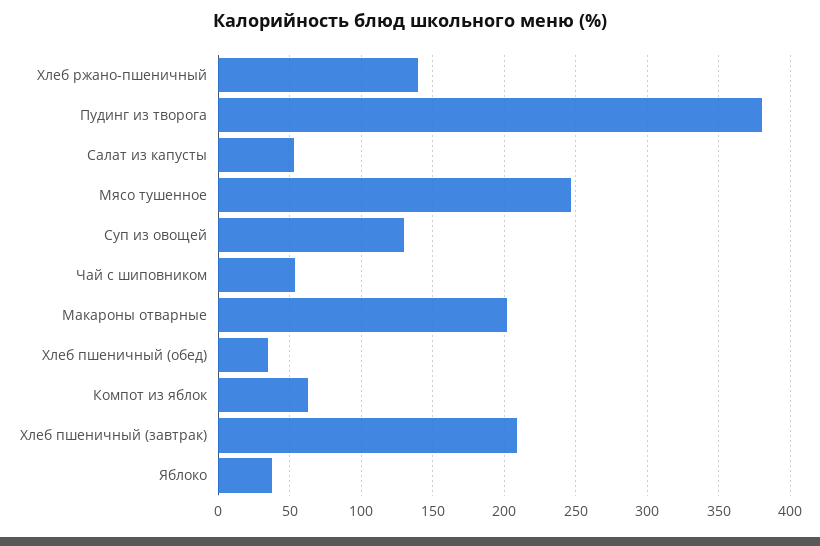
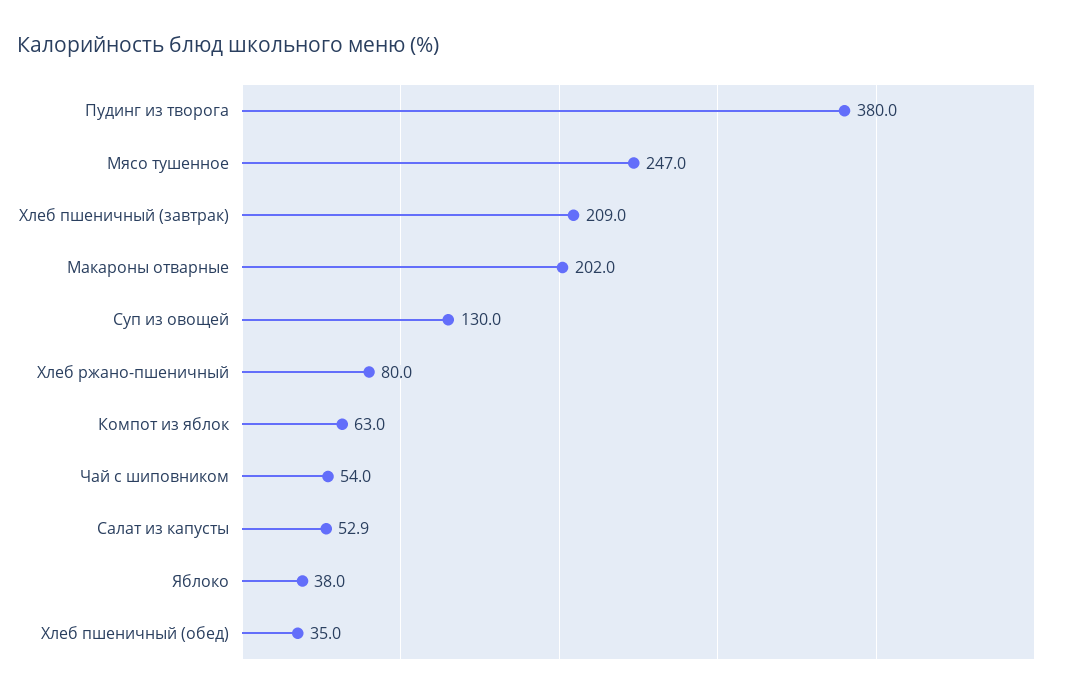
  {
-   "Хлеб ржано-пшеничный": 140,
+   "Хлеб ржано-пшеничный": 80,
    "Пудинг из творога": 380,
    "Салат из капусты": 52.9,
    "Мясо тушенное": 247,
    "Суп из овощей": 130,
    "Чай с шиповником": 54,
    "Макароны отварные": 202,
    "Хлеб пшеничный (обед)": 35,
    "Компот из яблок": 63,
    "Хлеб пшеничный (завтрак)": 209,
    "Яблоко": 38
  }

